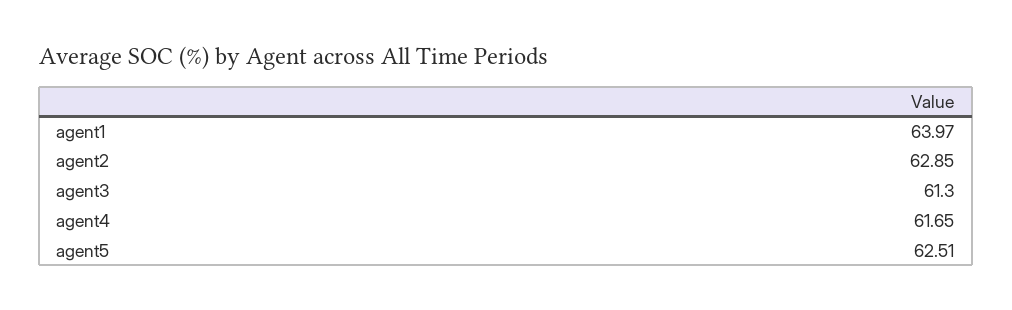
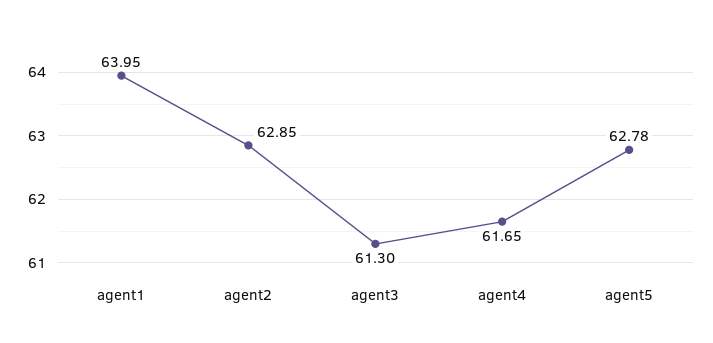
  {
-   "agent1": 63.97,
+   "agent1": 63.95,
    "agent2": 62.85,
    "agent3": 61.3,
    "agent4": 61.65,
-   "agent5": 62.51
+   "agent5": 62.78
  }

